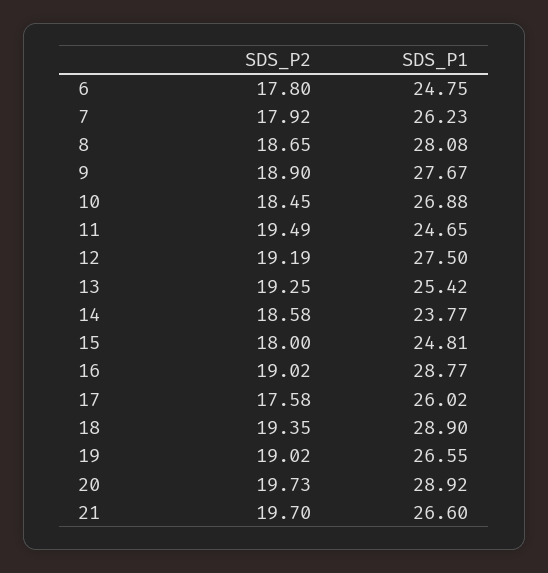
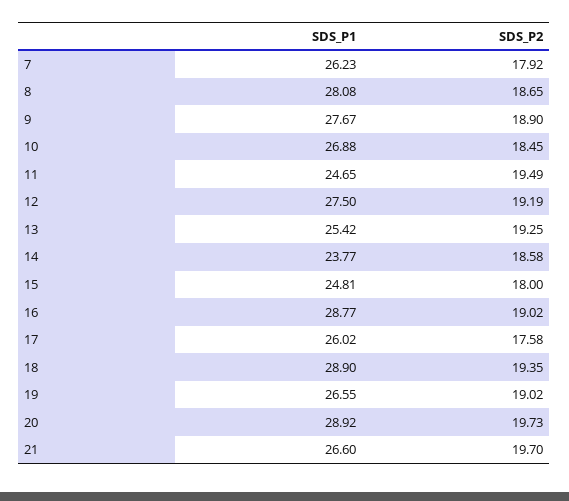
  {
    "SDS_P2": {
-     "6": 17.8,
      "7": 17.92,
      "8": 18.65,
      "9": 18.9,
      "10": 18.45,
      "11": 19.49,
      "12": 19.19,
      "13": 19.25,
      "14": 18.58,
      "15": 18,
      "16": 19.02,
      "17": 17.58,
      "18": 19.35,
      "19": 19.02,
      "20": 19.73,
      "21": 19.7
    },
    "SDS_P1": {
-     "6": 24.75,
      "7": 26.23,
      "8": 28.08,
      "9": 27.67,
      "10": 26.88,
      "11": 24.65,
      "12": 27.5,
      "13": 25.42,
      "14": 23.77,
      "15": 24.81,
      "16": 28.77,
      "17": 26.02,
      "18": 28.9,
      "19": 26.55,
      "20": 28.92,
      "21": 26.6
    }
  }

